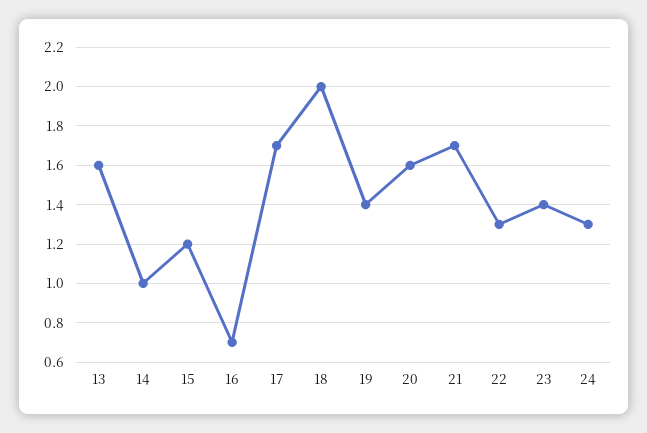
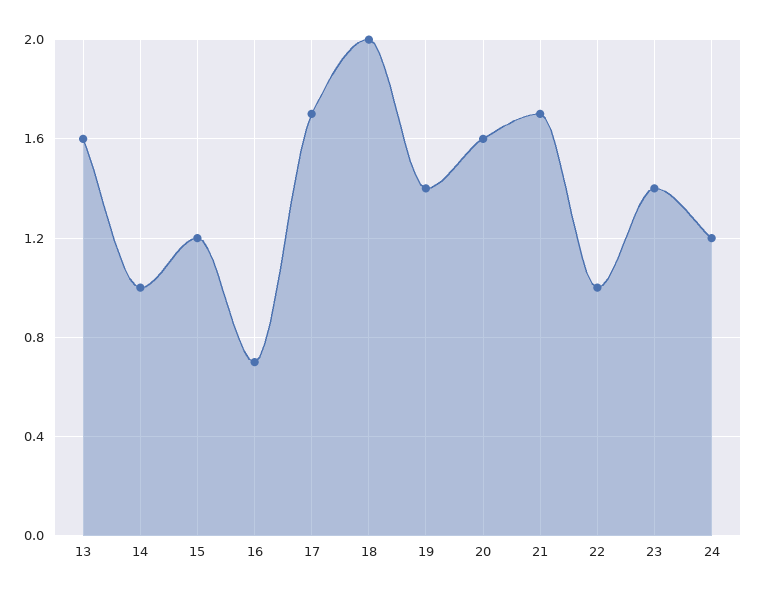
  {
    "13": 1.6,
    "14": 1,
    "15": 1.2,
    "16": 0.7,
    "17": 1.7,
    "18": 2,
    "19": 1.4,
    "20": 1.6,
    "21": 1.7,
-   "22": 1.3,
+   "22": 1,
    "23": 1.4,
-   "24": 1.3
+   "24": 1.2
  }

